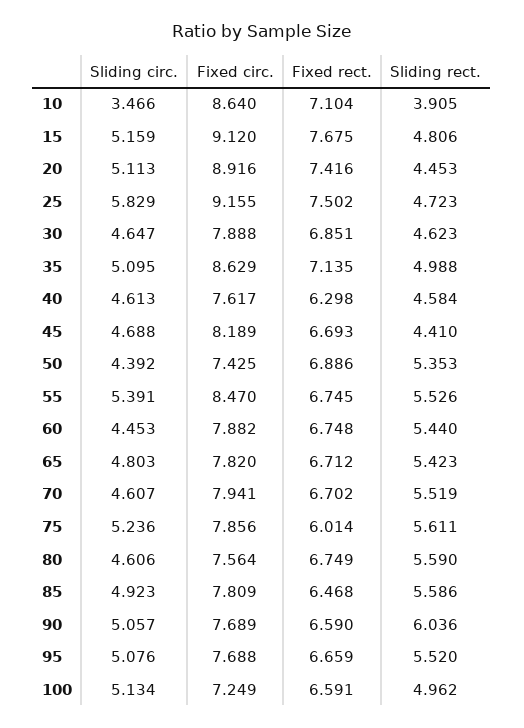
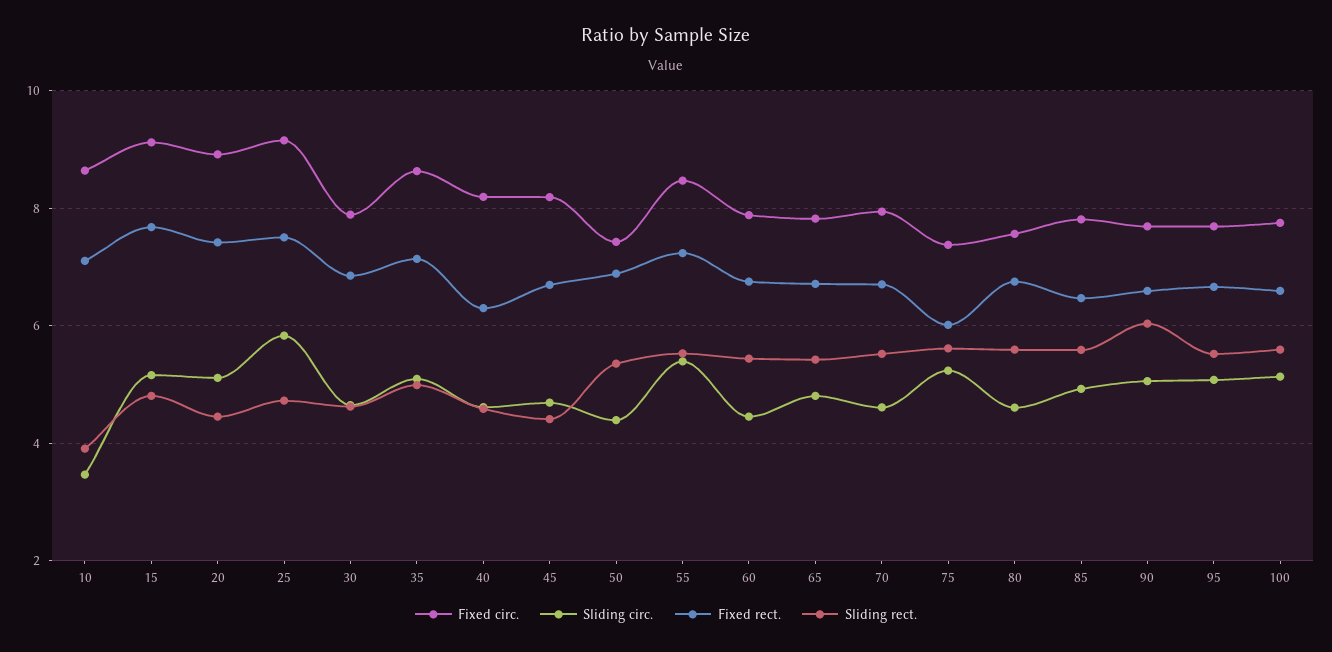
  {
    "Sliding circ.": {
      "10": 3.466,
      "15": 5.159,
      "20": 5.113,
      "25": 5.829,
      "30": 4.647,
      "35": 5.095,
      "40": 4.613,
      "45": 4.688,
      "50": 4.392,
      "55": 5.391,
      "60": 4.453,
      "65": 4.803,
      "70": 4.607,
      "75": 5.236,
      "80": 4.606,
      "85": 4.923,
      "90": 5.057,
      "95": 5.076,
      "100": 5.134
    },
    "Fixed circ.": {
      "10": 8.64,
      "15": 9.12,
      "20": 8.916,
      "25": 9.155,
      "30": 7.888,
      "35": 8.629,
-     "40": 7.617,
+     "40": 8.2,
      "45": 8.189,
      "50": 7.425,
      "55": 8.47,
      "60": 7.882,
      "65": 7.82,
      "70": 7.941,
-     "75": 7.856,
+     "75": 7.4,
      "80": 7.564,
      "85": 7.809,
      "90": 7.689,
      "95": 7.688,
-     "100": 7.249
+     "100": 7.8
    },
    "Fixed rect.": {
      "10": 7.104,
      "15": 7.675,
      "20": 7.416,
      "25": 7.502,
      "30": 6.851,
      "35": 7.135,
      "40": 6.298,
      "45": 6.693,
      "50": 6.886,
-     "55": 6.745,
+     "55": 7.2,
      "60": 6.748,
      "65": 6.712,
      "70": 6.702,
      "75": 6.014,
      "80": 6.749,
      "85": 6.468,
      "90": 6.59,
      "95": 6.659,
      "100": 6.591
    },
    "Sliding rect.": {
      "10": 3.905,
      "15": 4.806,
      "20": 4.453,
      "25": 4.723,
      "30": 4.623,
      "35": 4.988,
      "40": 4.584,
      "45": 4.41,
      "50": 5.353,
      "55": 5.526,
      "60": 5.44,
      "65": 5.423,
      "70": 5.519,
      "75": 5.611,
      "80": 5.59,
      "85": 5.586,
      "90": 6.036,
      "95": 5.52,
-     "100": 4.962
+     "100": 5.6
    }
  }

